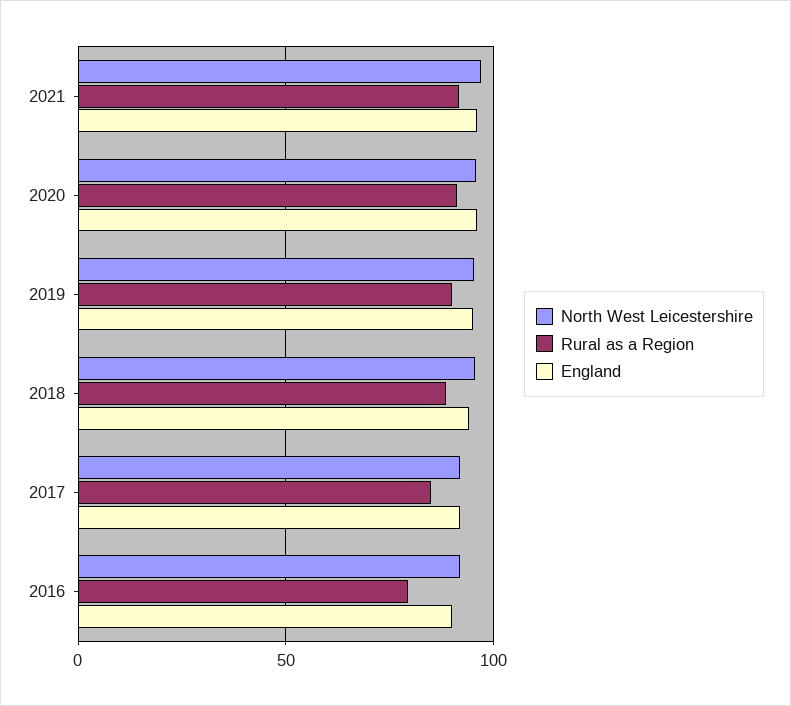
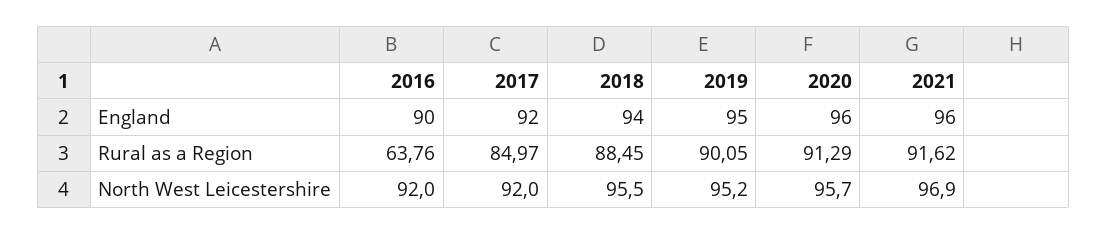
  {
    "North West Leicestershire": {
      "2021": 96.9,
      "2020": 95.7,
      "2019": 95.2,
      "2018": 95.5,
      "2017": 92,
      "2016": 92
    },
    "Rural as a Region": {
      "2021": 91.62,
      "2020": 91.29,
      "2019": 90.05,
      "2018": 88.45,
      "2017": 84.97,
-     "2016": 80
+     "2016": 63.76
    },
    "England": {
      "2021": 96,
      "2020": 96,
      "2019": 95,
      "2018": 94,
      "2017": 92,
      "2016": 90
    }
  }

